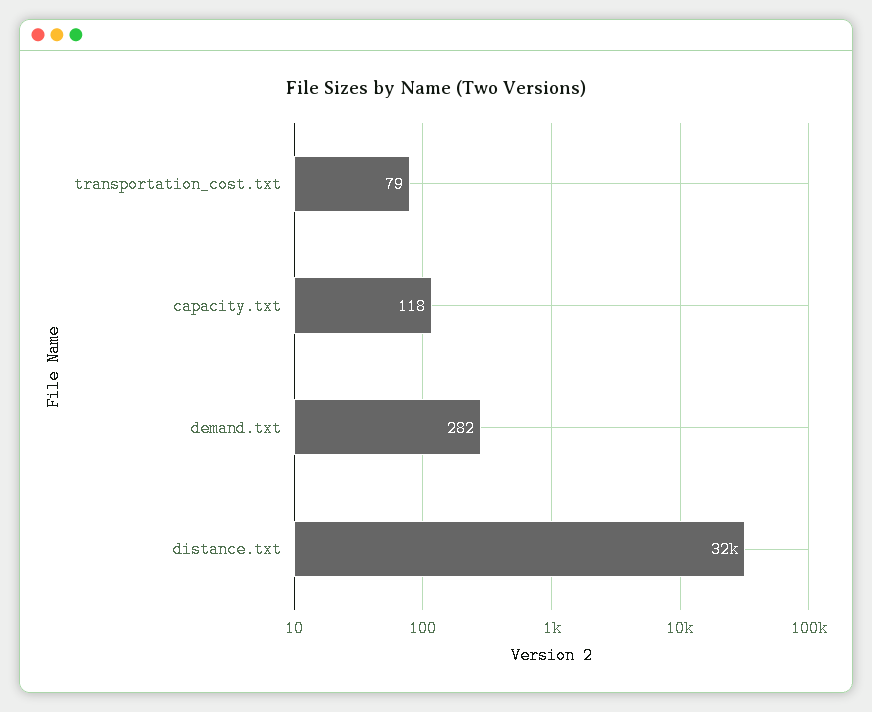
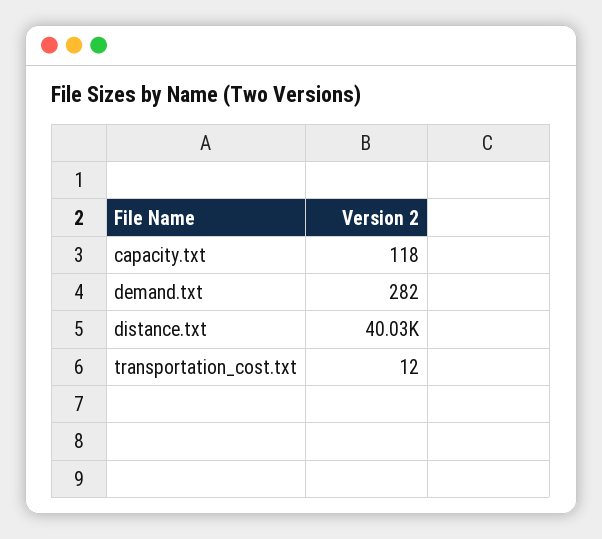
  {
-   "transportation_cost.txt": 79,
+   "transportation_cost.txt": 12,
    "capacity.txt": 118,
    "demand.txt": 282,
-   "distance.txt": 32000
+   "distance.txt": 40030
  }

